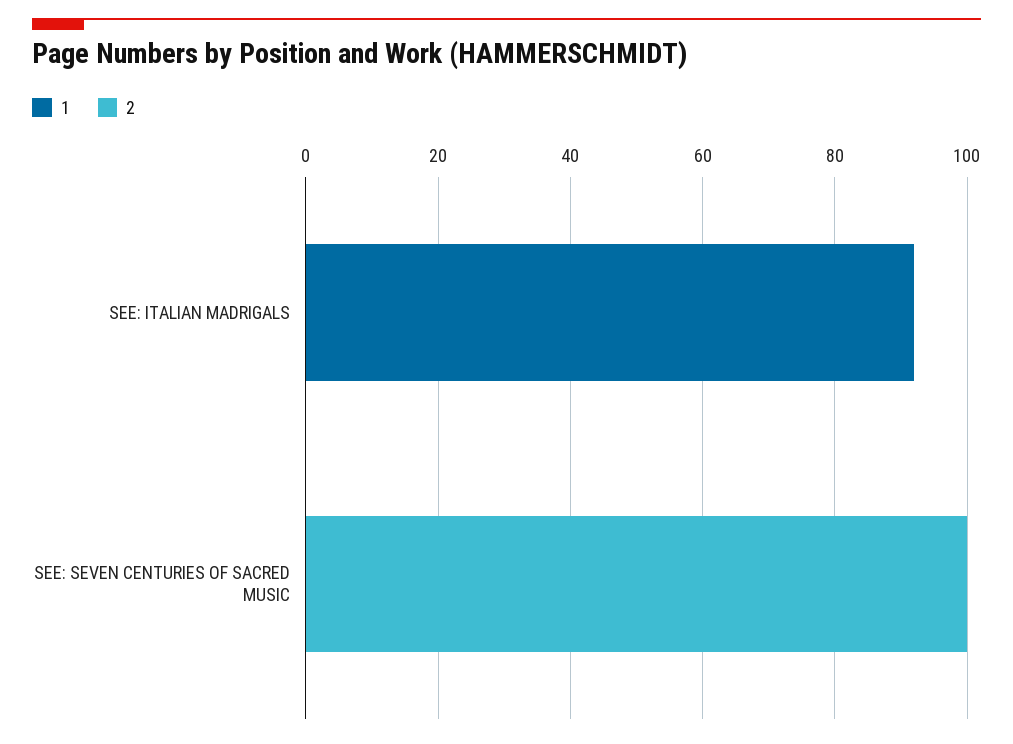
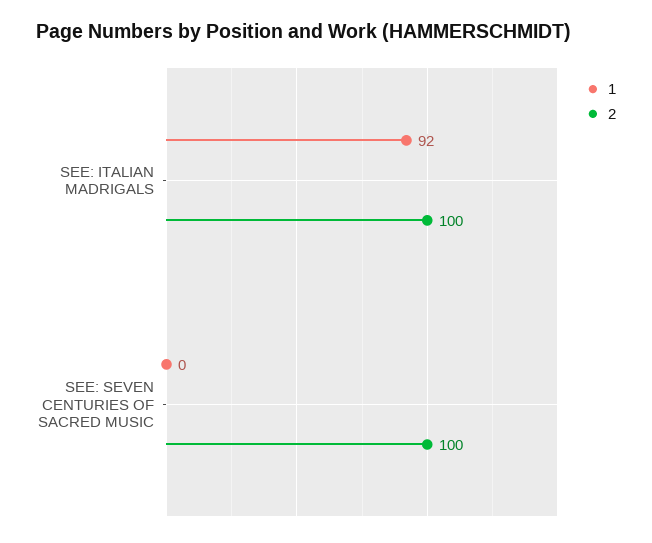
  {
    "1": {
      "SEE: ITALIAN MADRIGALS": 92,
      "SEE: SEVEN CENTURIES OF SACRED MUSIC": 0
    },
    "2": {
-     "SEE: ITALIAN MADRIGALS": 0,
+     "SEE: ITALIAN MADRIGALS": 100,
      "SEE: SEVEN CENTURIES OF SACRED MUSIC": 100
    }
  }

